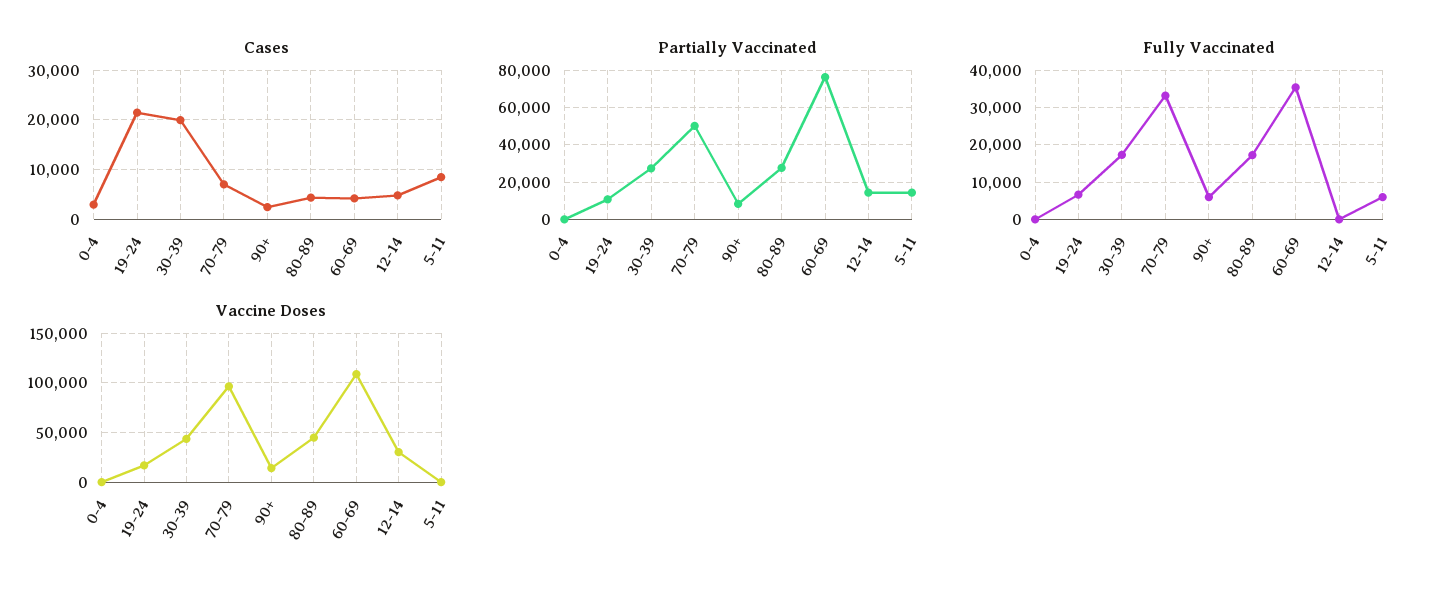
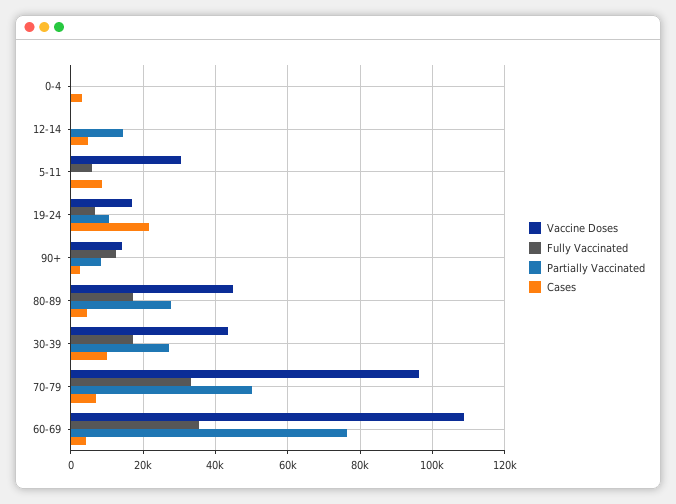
  {
    "Cases": {
      "0-4": 2000,
      "19-24": 22000,
-     "30-39": 20000,
+     "30-39": 10000,
      "70-79": 8000,
      "90+": 2000,
      "80-89": 4000,
      "60-69": 4000,
      "12-14": 4000,
      "5-11": 8000
    },
    "Partially Vaccinated": {
      "0-4": 0,
      "19-24": 10000,
      "30-39": 28000,
      "70-79": 50000,
      "90+": 8000,
      "80-89": 28000,
      "60-69": 76000,
      "12-14": 14000,
-     "5-11": 15000
+     "5-11": 0
    },
    "Fully Vaccinated": {
      "0-4": 0,
      "19-24": 6000,
      "30-39": 18000,
      "70-79": 34000,
-     "90+": 6000,
+     "90+": 12000,
      "80-89": 18000,
      "60-69": 36000,
      "12-14": 0,
      "5-11": 6000
    },
    "Vaccine Doses": {
      "0-4": 0,
      "19-24": 16000,
      "30-39": 44000,
      "70-79": 96000,
      "90+": 14000,
      "80-89": 44000,
      "60-69": 108000,
-     "12-14": 30000,
+     "12-14": 0,
-     "5-11": 0
+     "5-11": 30000
    }
  }

